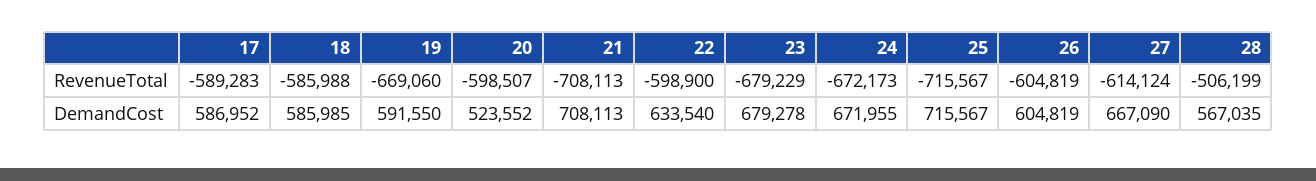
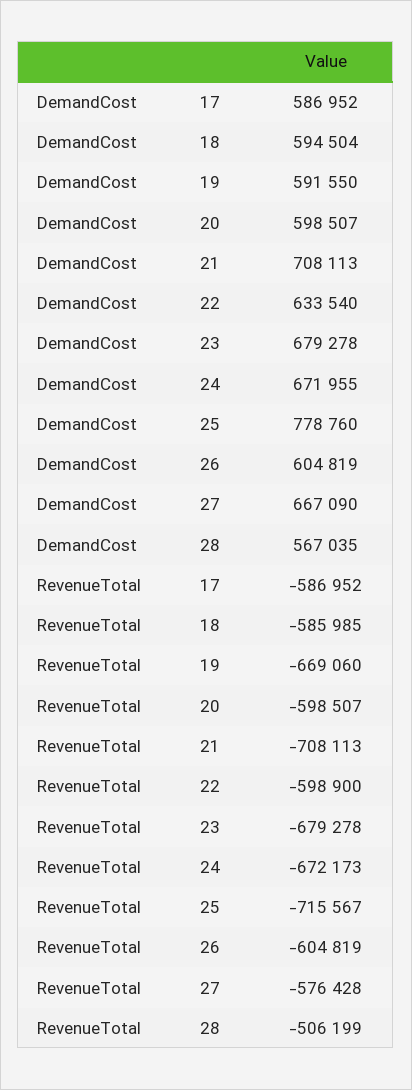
  {
    "17": {
-     "RevenueTotal": -589283,
+     "RevenueTotal": -586952,
      "DemandCost": 586952
    },
    "18": {
-     "RevenueTotal": -585988,
+     "RevenueTotal": -585985,
-     "DemandCost": 585985
+     "DemandCost": 594504
    },
    "19": {
      "RevenueTotal": -669060,
      "DemandCost": 591550
    },
    "20": {
      "RevenueTotal": -598507,
-     "DemandCost": 523552
+     "DemandCost": 598507
    },
    "21": {
      "RevenueTotal": -708113,
      "DemandCost": 708113
    },
    "22": {
      "RevenueTotal": -598900,
      "DemandCost": 633540
    },
    "23": {
-     "RevenueTotal": -679229,
+     "RevenueTotal": -679278,
      "DemandCost": 679278
    },
    "24": {
      "RevenueTotal": -672173,
      "DemandCost": 671955
    },
    "25": {
      "RevenueTotal": -715567,
-     "DemandCost": 715567
+     "DemandCost": 778760
    },
    "26": {
      "RevenueTotal": -604819,
      "DemandCost": 604819
    },
    "27": {
-     "RevenueTotal": -614124,
+     "RevenueTotal": -576428,
      "DemandCost": 667090
    },
    "28": {
      "RevenueTotal": -506199,
      "DemandCost": 567035
    }
  }

